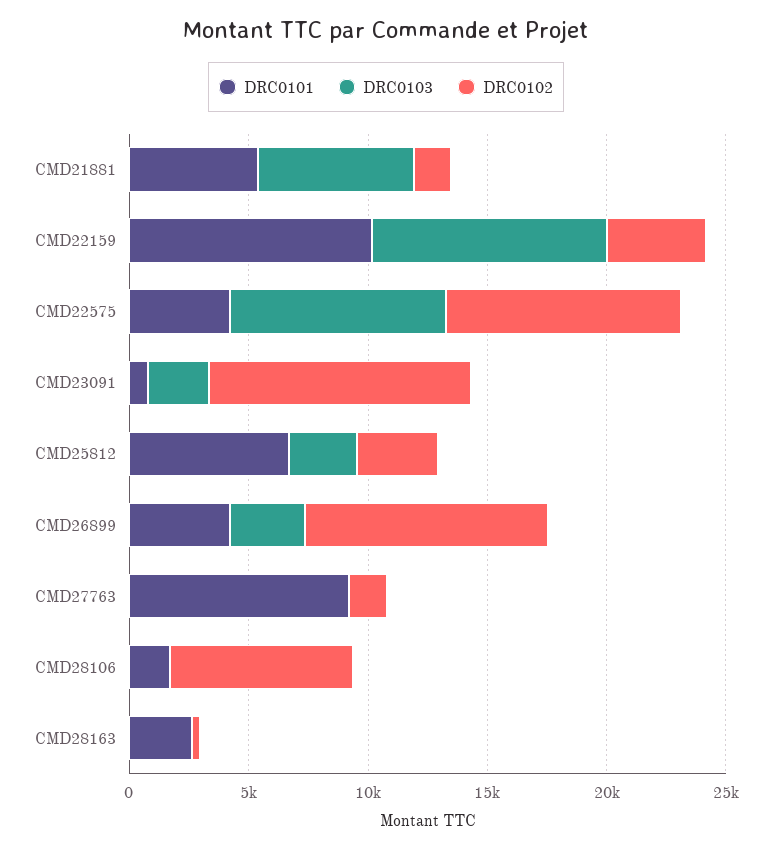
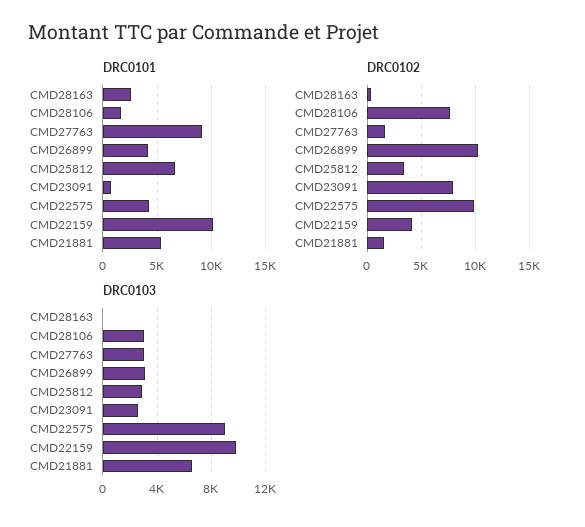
  {
    "DRC0101": {
      "CMD21881": 5000,
      "CMD22159": 10000,
      "CMD22575": 4000,
      "CMD23091": 1000,
      "CMD25812": 7000,
      "CMD26899": 4000,
      "CMD27763": 9000,
      "CMD28106": 2000,
      "CMD28163": 3000
    },
    "DRC0103": {
      "CMD21881": 6500,
      "CMD22159": 10000,
      "CMD22575": 9000,
      "CMD23091": 2500,
      "CMD25812": 3000,
      "CMD26899": 3000,
-     "CMD27763": 0,
+     "CMD27763": 3000,
-     "CMD28106": 0,
+     "CMD28106": 3000,
      "CMD28163": 0
    },
    "DRC0102": {
      "CMD21881": 2000,
      "CMD22159": 4000,
      "CMD22575": 10000,
-     "CMD23091": 11000,
+     "CMD23091": 8000,
      "CMD25812": 3000,
      "CMD26899": 10000,
      "CMD27763": 2000,
      "CMD28106": 8000,
      "CMD28163": 0
    }
  }

